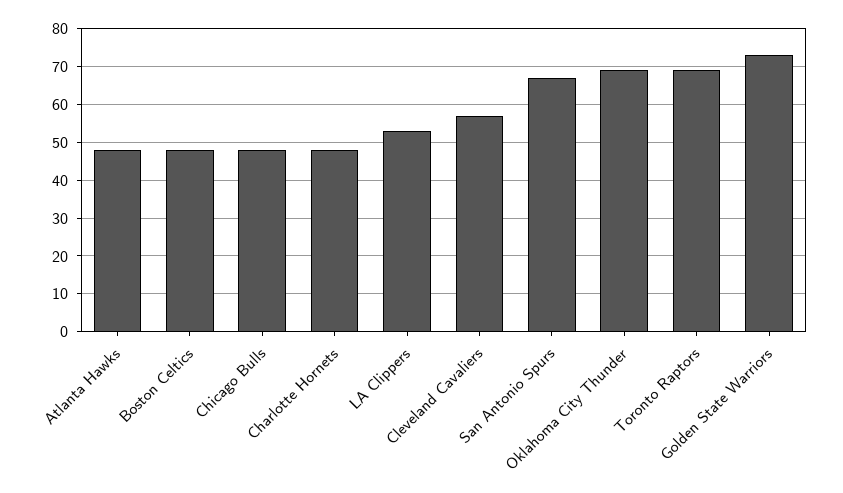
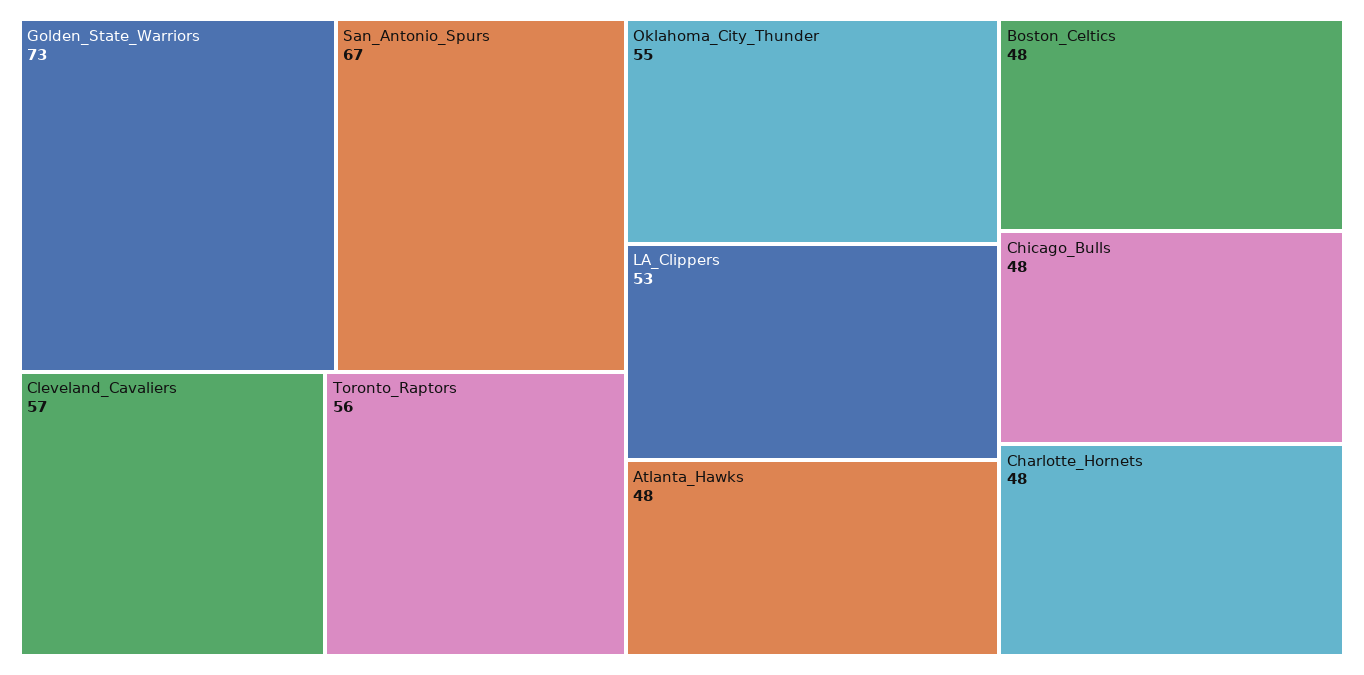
  {
    "Atlanta Hawks": 48,
    "Boston Celtics": 48,
    "Chicago Bulls": 48,
    "Charlotte Hornets": 48,
    "LA Clippers": 53,
    "Cleveland Cavaliers": 57,
    "San Antonio Spurs": 67,
-   "Oklahoma City Thunder": 70,
+   "Oklahoma City Thunder": 55,
-   "Toronto Raptors": 70,
+   "Toronto Raptors": 56,
    "Golden State Warriors": 73
  }

